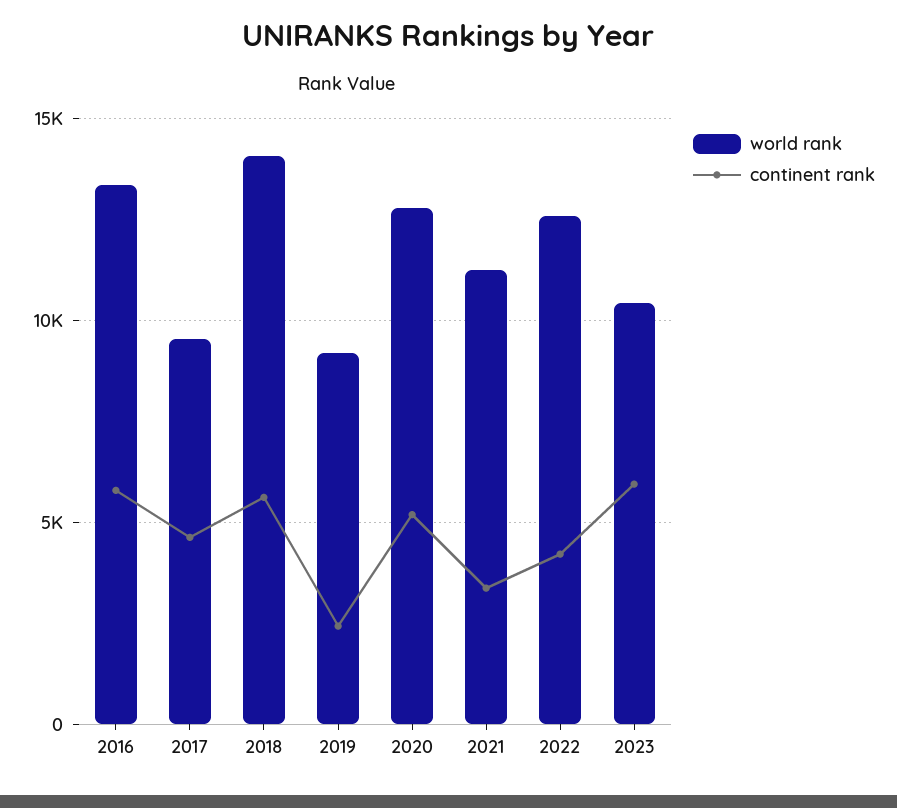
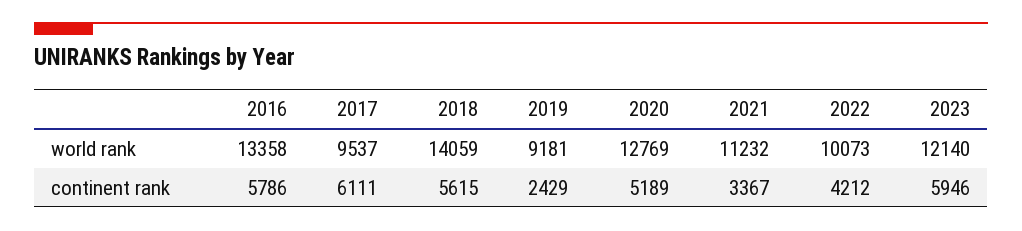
  {
    "world rank": {
      "2016": 13358,
      "2017": 9537,
      "2018": 14059,
      "2019": 9181,
      "2020": 12769,
      "2021": 11232,
-     "2022": 12500,
+     "2022": 10073,
-     "2023": 10500
+     "2023": 12140
    },
    "continent rank": {
      "2016": 5786,
-     "2017": 4500,
+     "2017": 6111,
      "2018": 5615,
      "2019": 2429,
      "2020": 5189,
      "2021": 3367,
      "2022": 4212,
      "2023": 5946
    }
  }

